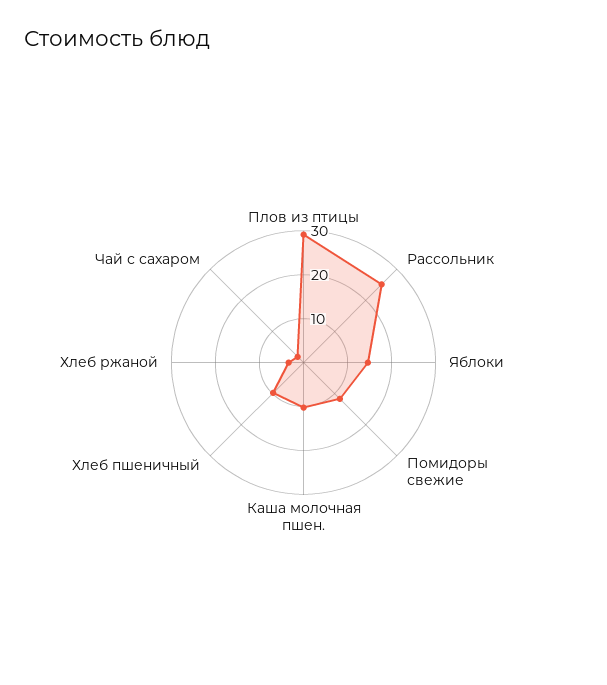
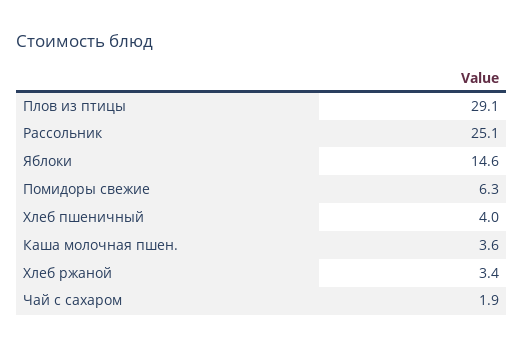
  {
    "Плов из птицы": 29.1,
    "Рассольник": 25.1,
    "Яблоки": 14.6,
-   "Помидоры свежие": 12,
+   "Помидоры свежие": 6.3,
-   "Каша молочная пшен.": 10,
+   "Каша молочная пшен.": 3.6,
-   "Хлеб пшеничный": 10,
+   "Хлеб пшеничный": 4,
    "Хлеб ржаной": 3.4,
    "Чай с сахаром": 1.9
  }

